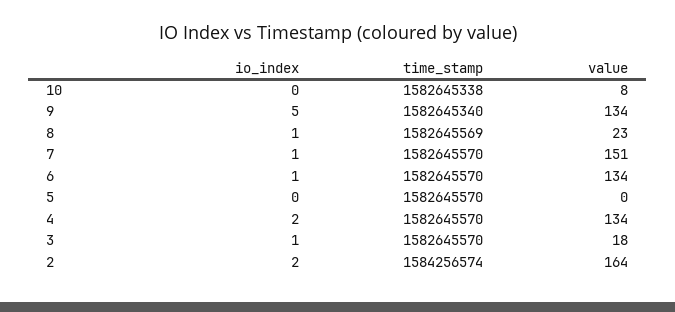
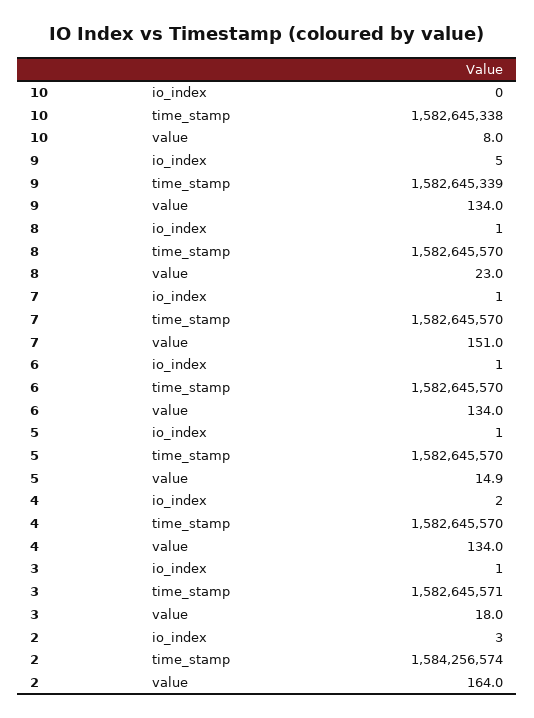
  {
    "io_index": {
      "10": 0,
      "9": 5,
      "8": 1,
      "7": 1,
      "6": 1,
-     "5": 0,
+     "5": 1,
      "4": 2,
      "3": 1,
-     "2": 2
+     "2": 3
    },
    "time_stamp": {
      "10": 1582645338,
-     "9": 1582645340,
+     "9": 1582645339,
-     "8": 1582645569,
+     "8": 1582645570,
      "7": 1582645570,
      "6": 1582645570,
      "5": 1582645570,
      "4": 1582645570,
-     "3": 1582645570,
+     "3": 1582645571,
      "2": 1584256574
    },
    "value": {
      "10": 8,
      "9": 134,
      "8": 23,
      "7": 151,
      "6": 134,
-     "5": 0,
+     "5": 14.9,
      "4": 134,
      "3": 18,
      "2": 164
    }
  }

